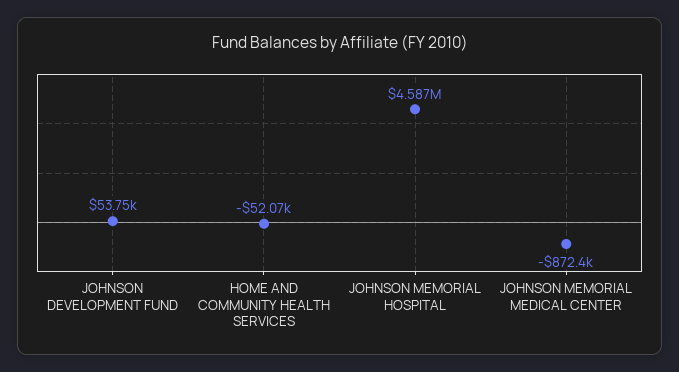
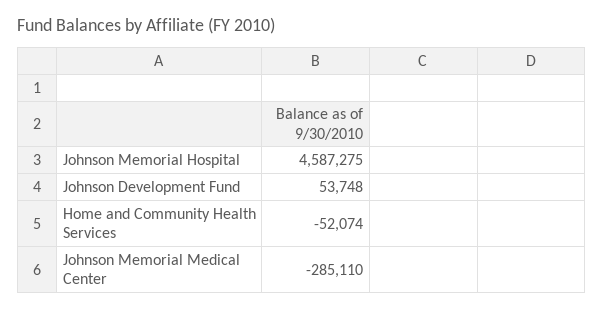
  {
    "JOHNSON DEVELOPMENT FUND": 53748,
    "HOME AND COMMUNITY HEALTH SERVICES": -52074,
    "JOHNSON MEMORIAL HOSPITAL": 4587275,
-   "JOHNSON MEMORIAL MEDICAL CENTER": -872400
+   "JOHNSON MEMORIAL MEDICAL CENTER": -285110
  }

